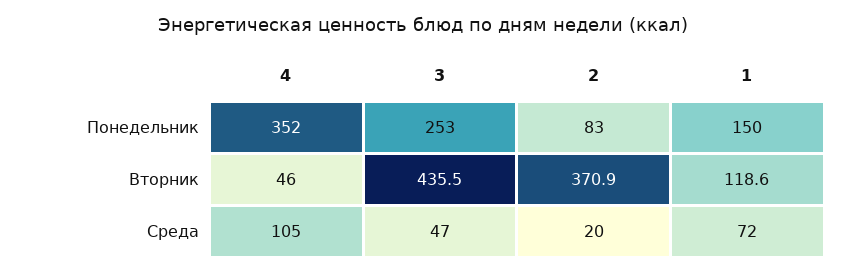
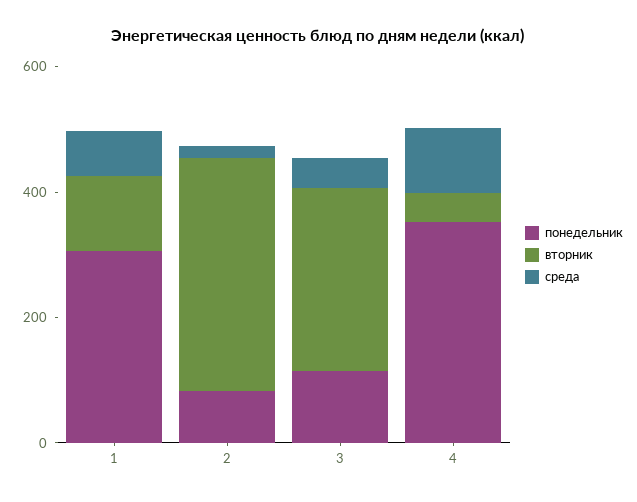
  {
    "Понедельник": {
      "4": 352,
-     "3": 253,
+     "3": 100,
      "2": 83,
-     "1": 150
+     "1": 300
    },
    "Вторник": {
      "4": 46,
-     "3": 435.5,
+     "3": 300,
      "2": 370.9,
      "1": 118.6
    },
    "Среда": {
      "4": 105,
      "3": 47,
      "2": 20,
      "1": 72
    }
  }

